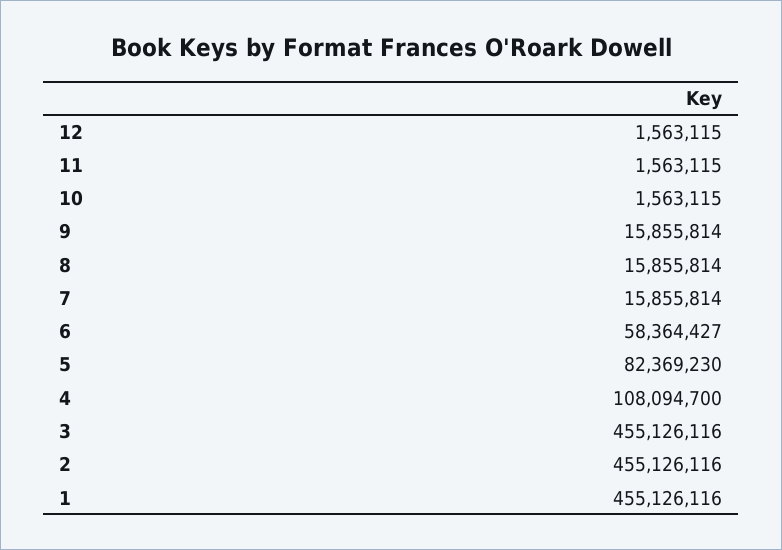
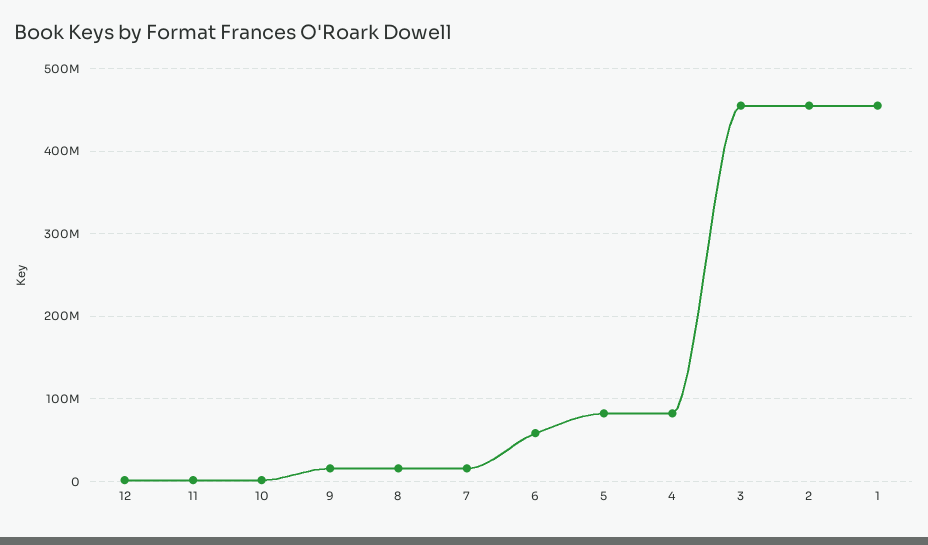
  {
    "12": 1563115,
    "11": 1563115,
    "10": 1563115,
    "9": 15855814,
    "8": 15855814,
    "7": 15855814,
    "6": 58364427,
    "5": 82369230,
-   "4": 108094700,
+   "4": 80000000,
    "3": 455126116,
    "2": 455126116,
    "1": 455126116
  }

